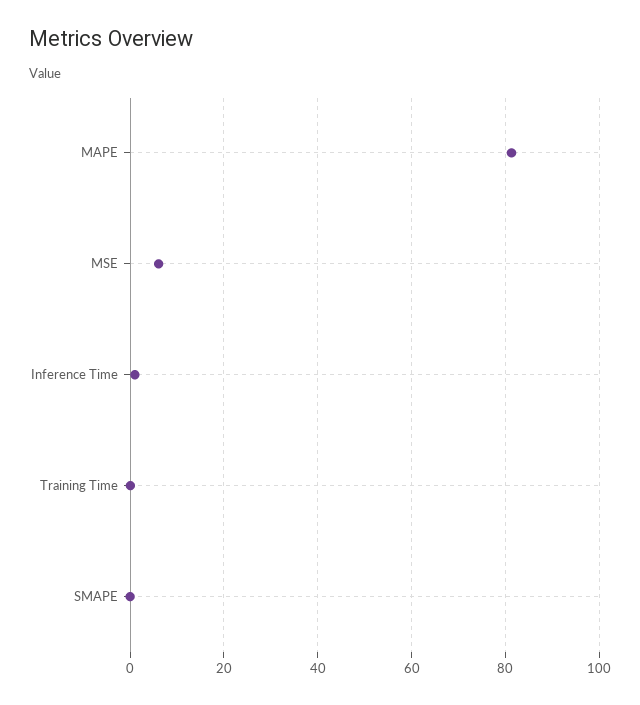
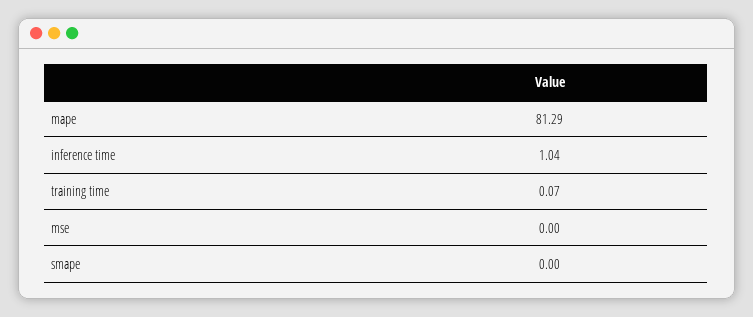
  {
    "MAPE": 81.29,
-   "MSE": 6,
+   "MSE": 0,
    "Inference Time": 1.04,
    "Training Time": 0.07,
    "SMAPE": 0
  }

